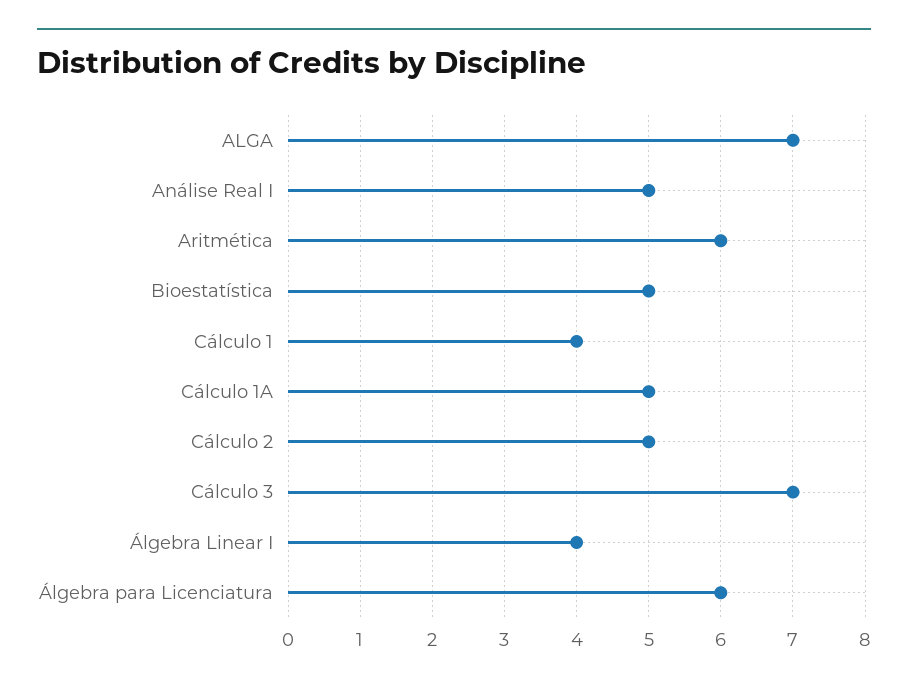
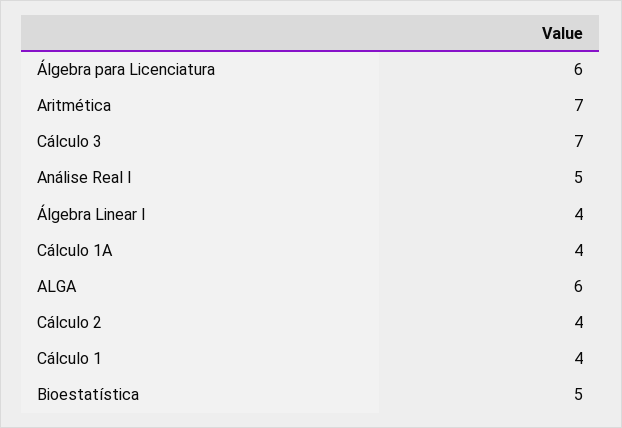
  {
-   "ALGA": 7,
+   "ALGA": 6,
    "Análise Real I": 5,
-   "Aritmética": 6,
+   "Aritmética": 7,
    "Bioestatística": 5,
    "Cálculo 1": 4,
-   "Cálculo 1A": 5,
+   "Cálculo 1A": 4,
-   "Cálculo 2": 5,
+   "Cálculo 2": 4,
    "Cálculo 3": 7,
    "Álgebra Linear I": 4,
    "Álgebra para Licenciatura": 6
  }

